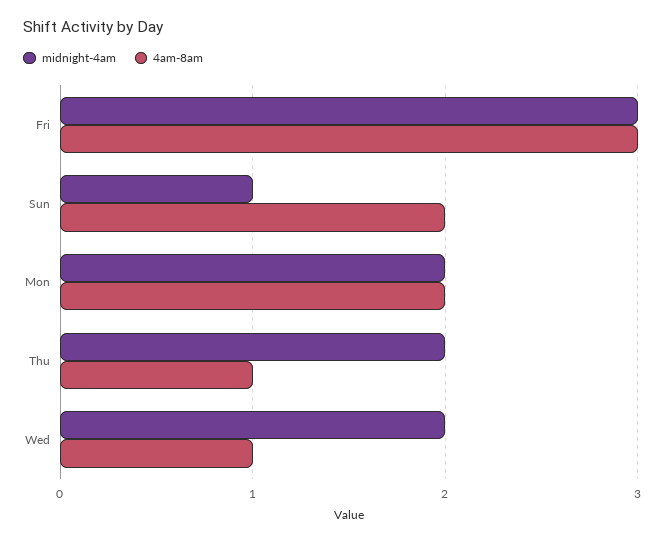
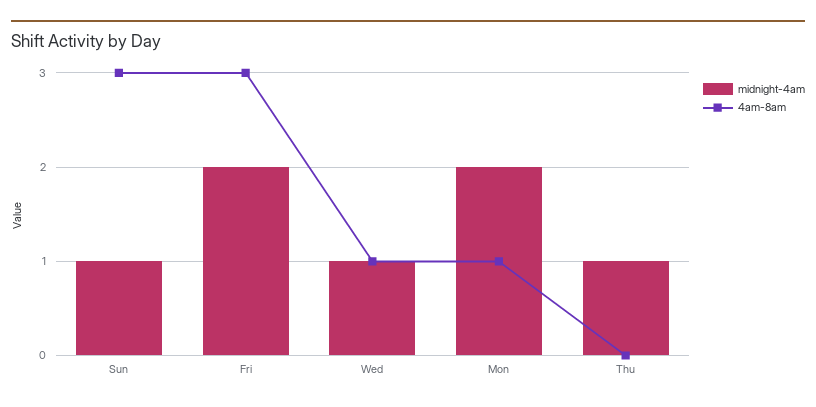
  {
    "midnight-4am": {
-     "Fri": 3,
+     "Fri": 2,
      "Sun": 1,
      "Mon": 2,
-     "Thu": 2,
+     "Thu": 1,
-     "Wed": 2
+     "Wed": 1
    },
    "4am-8am": {
      "Fri": 3,
-     "Sun": 2,
+     "Sun": 3,
-     "Mon": 2,
+     "Mon": 1,
-     "Thu": 1,
+     "Thu": 0,
      "Wed": 1
    }
  }

